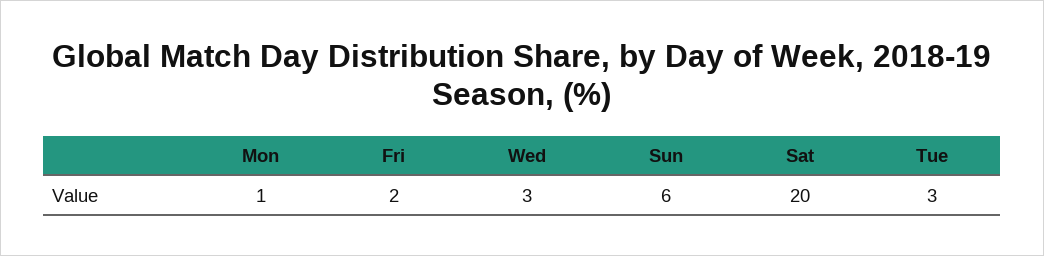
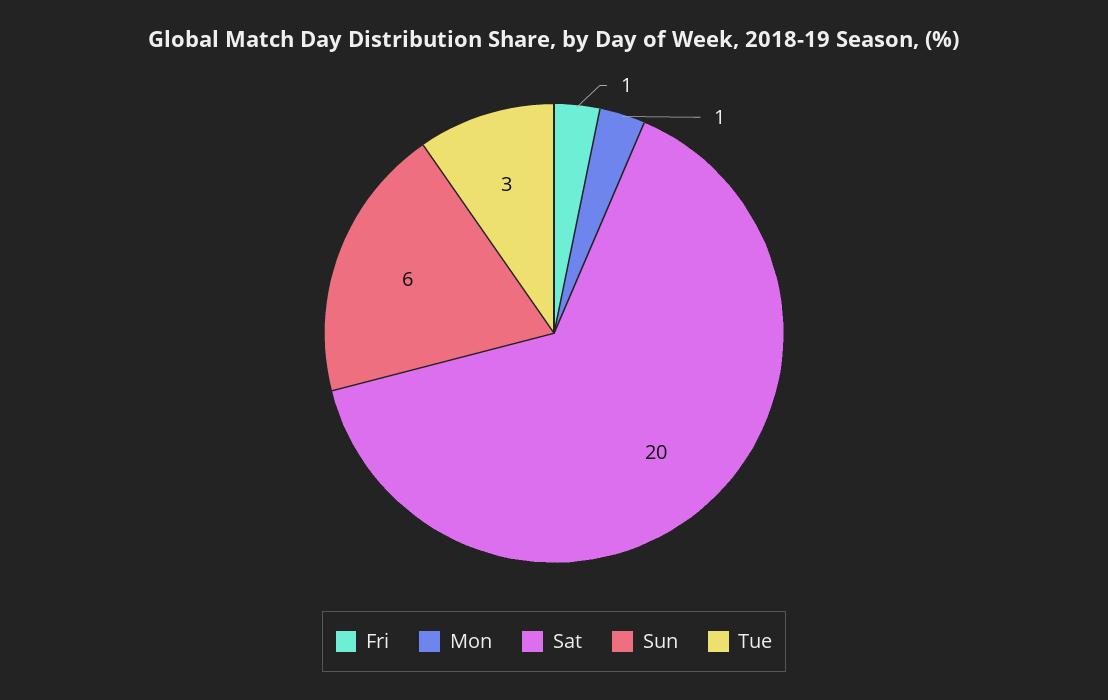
  {
    "Mon": 1,
-   "Fri": 2,
+   "Fri": 1,
-   "Wed": 3,
    "Sun": 6,
    "Sat": 20,
    "Tue": 3
  }

